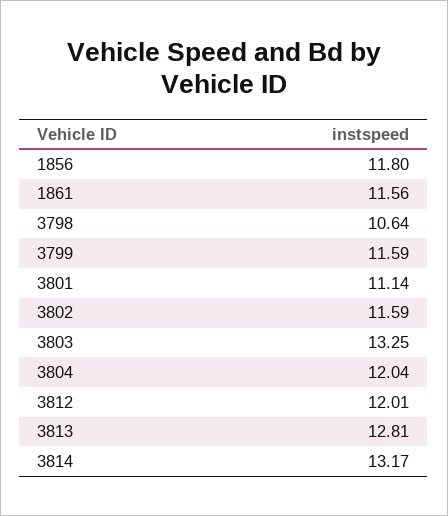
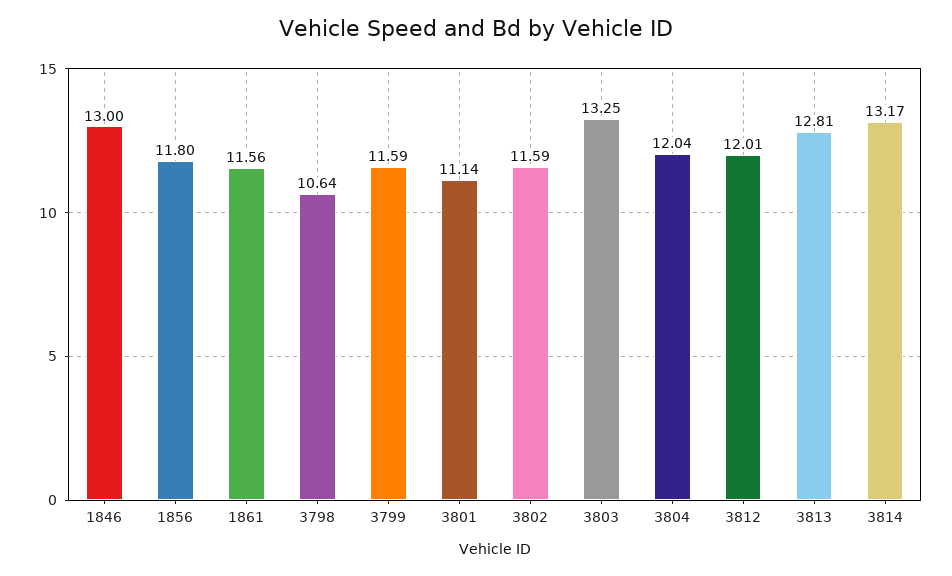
  {
    "1856": 11.8,
    "1861": 11.56,
    "3798": 10.64,
    "3799": 11.59,
    "3801": 11.14,
    "3802": 11.59,
    "3803": 13.25,
    "3804": 12.04,
    "3812": 12.01,
    "3813": 12.81,
-   "3814": 13.17
+   "3814": 13.17,
+   "1846": 13
  }

